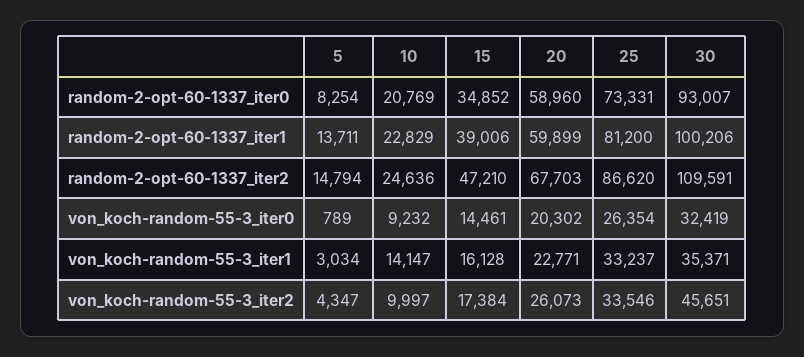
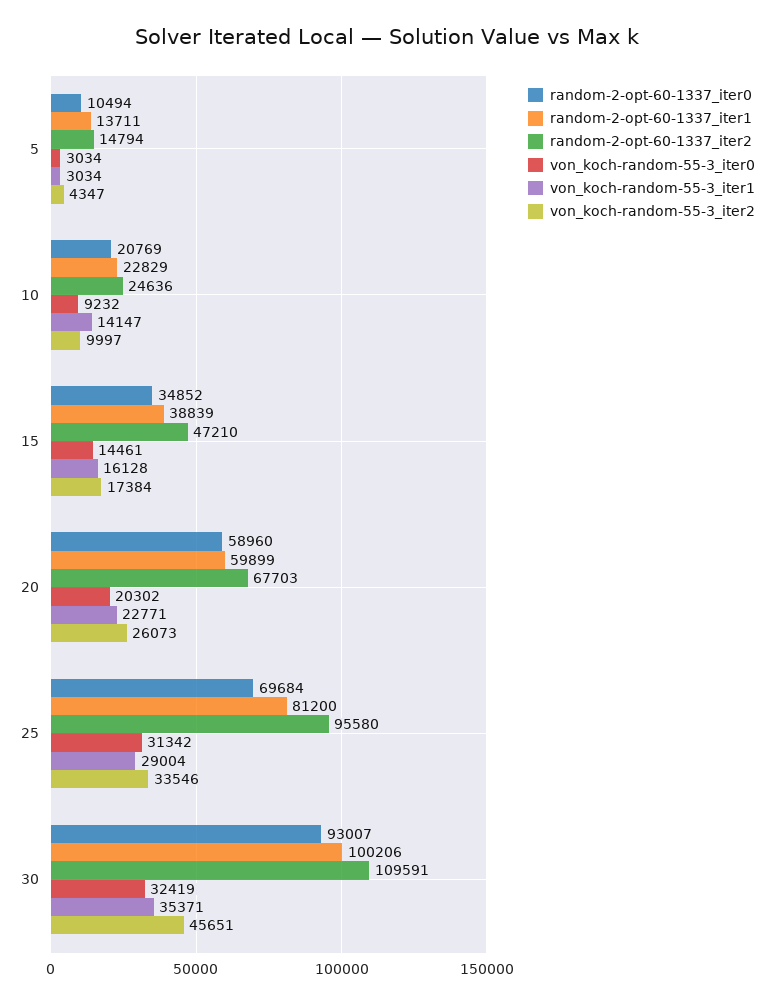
  {
    "random-2-opt-60-1337_iter0": {
-     "5": 8254,
+     "5": 10494,
      "10": 20769,
      "15": 34852,
      "20": 58960,
-     "25": 73331,
+     "25": 69684,
      "30": 93007
    },
    "random-2-opt-60-1337_iter1": {
      "5": 13711,
      "10": 22829,
-     "15": 39006,
+     "15": 38839,
      "20": 59899,
      "25": 81200,
      "30": 100206
    },
    "random-2-opt-60-1337_iter2": {
      "5": 14794,
      "10": 24636,
      "15": 47210,
      "20": 67703,
-     "25": 86620,
+     "25": 95580,
      "30": 109591
    },
    "von_koch-random-55-3_iter0": {
-     "5": 789,
+     "5": 3034,
      "10": 9232,
      "15": 14461,
      "20": 20302,
-     "25": 26354,
+     "25": 31342,
      "30": 32419
    },
    "von_koch-random-55-3_iter1": {
      "5": 3034,
      "10": 14147,
      "15": 16128,
      "20": 22771,
-     "25": 33237,
+     "25": 29004,
      "30": 35371
    },
    "von_koch-random-55-3_iter2": {
      "5": 4347,
      "10": 9997,
      "15": 17384,
      "20": 26073,
      "25": 33546,
      "30": 45651
    }
  }

